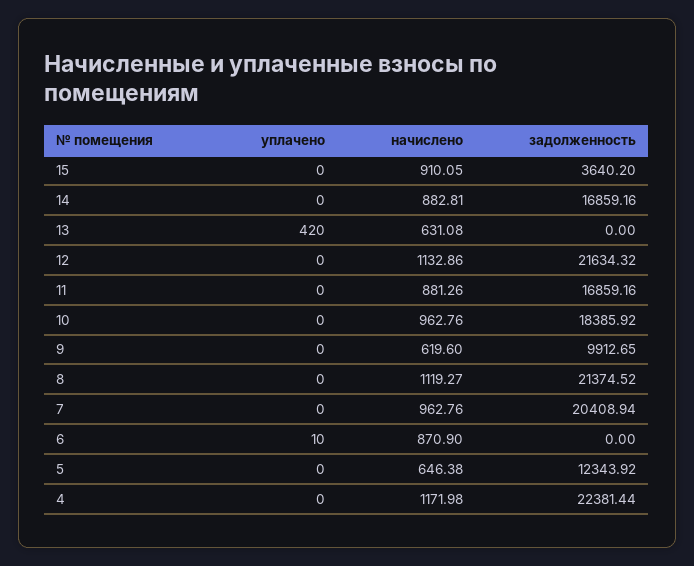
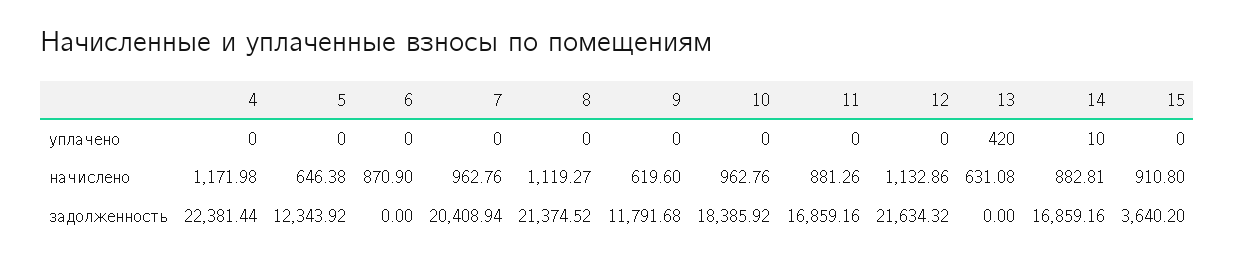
  {
    "уплачено": {
      "15": 0,
-     "14": 0,
+     "14": 10,
      "13": 420,
      "12": 0,
      "11": 0,
      "10": 0,
      "9": 0,
      "8": 0,
      "7": 0,
-     "6": 10,
+     "6": 0,
      "5": 0,
      "4": 0
    },
    "начислено": {
-     "15": 910.05,
+     "15": 910.8,
      "14": 882.81,
      "13": 631.08,
      "12": 1132.86,
      "11": 881.26,
      "10": 962.76,
      "9": 619.6,
      "8": 1119.27,
      "7": 962.76,
      "6": 870.9,
      "5": 646.38,
      "4": 1171.98
    },
    "задолженность": {
      "15": 3640.2,
      "14": 16859.16,
      "13": 0,
      "12": 21634.32,
      "11": 16859.16,
      "10": 18385.92,
-     "9": 9912.65,
+     "9": 11791.68,
      "8": 21374.52,
      "7": 20408.94,
      "6": 0,
      "5": 12343.92,
      "4": 22381.44
    }
  }

